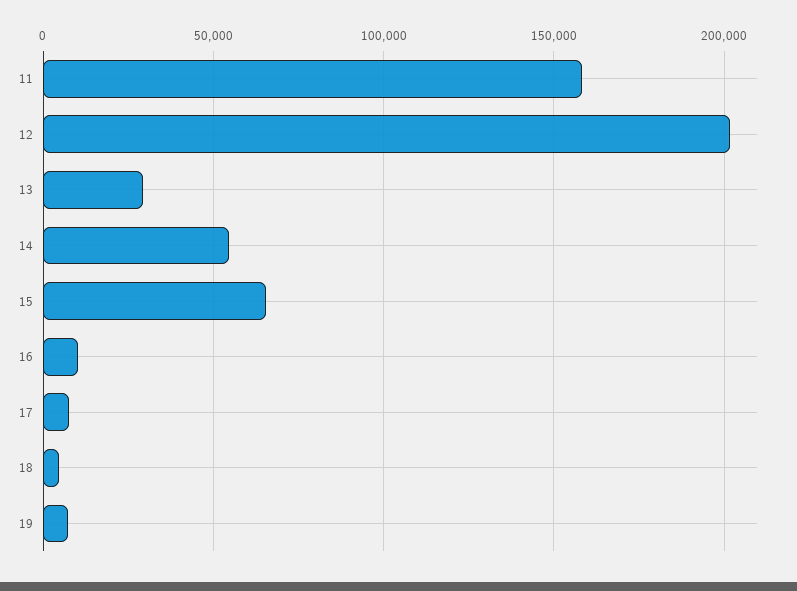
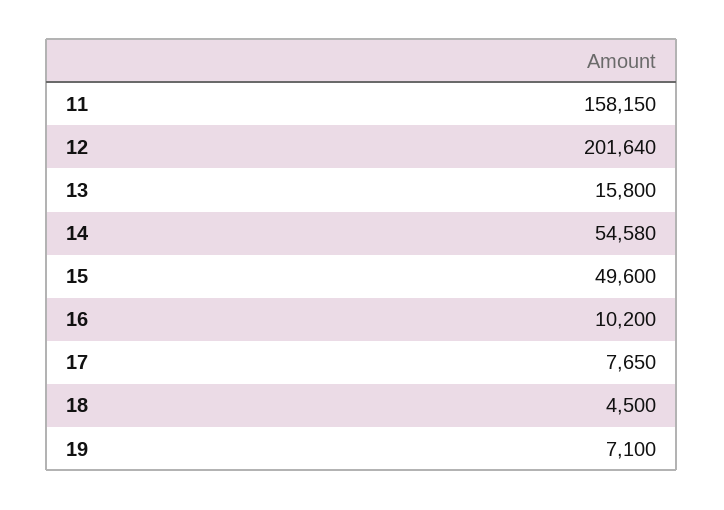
  {
    "11": 158150,
    "12": 201640,
-   "13": 30000,
+   "13": 15800,
    "14": 54580,
-   "15": 65000,
+   "15": 49600,
    "16": 10200,
    "17": 7650,
    "18": 4500,
    "19": 7100
  }

